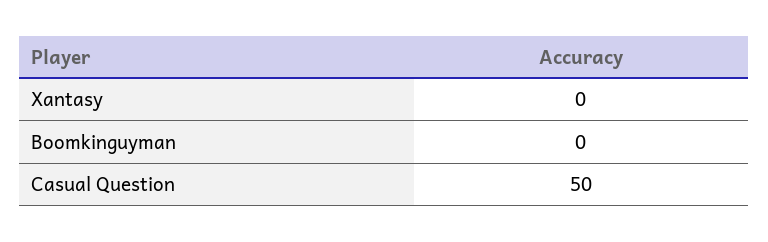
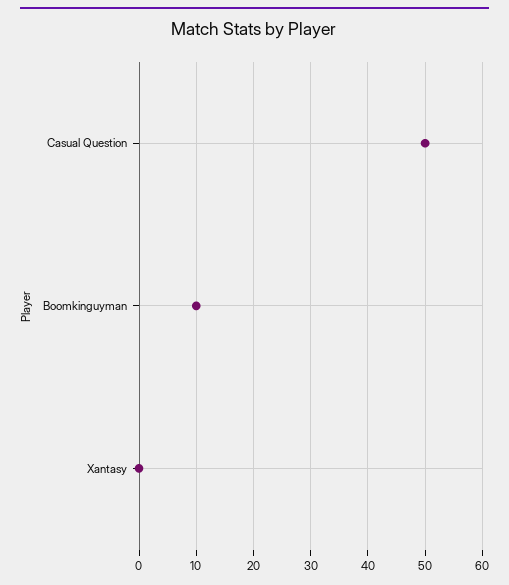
  {
    "Xantasy": 0,
-   "Boomkinguyman": 0,
+   "Boomkinguyman": 10,
    "Casual Question": 50
  }

